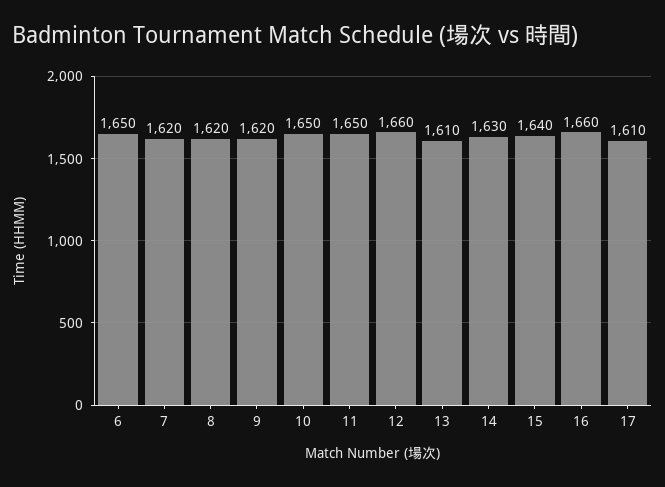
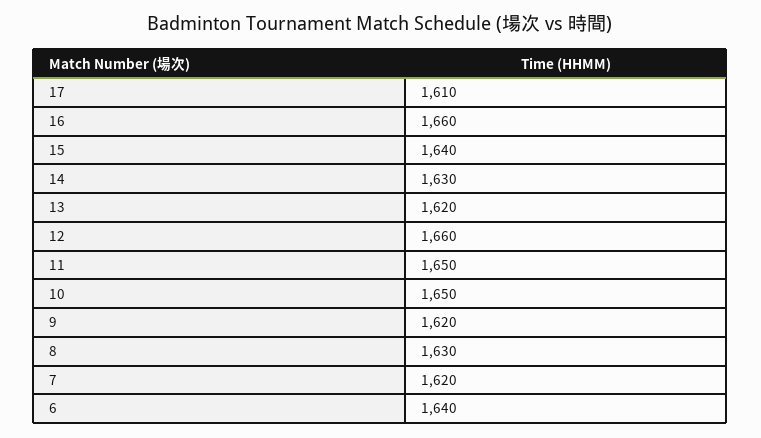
  {
-   "6": 1650,
+   "6": 1640,
    "7": 1620,
-   "8": 1620,
+   "8": 1630,
    "9": 1620,
    "10": 1650,
    "11": 1650,
    "12": 1660,
-   "13": 1610,
+   "13": 1620,
    "14": 1630,
    "15": 1640,
    "16": 1660,
    "17": 1610
  }

